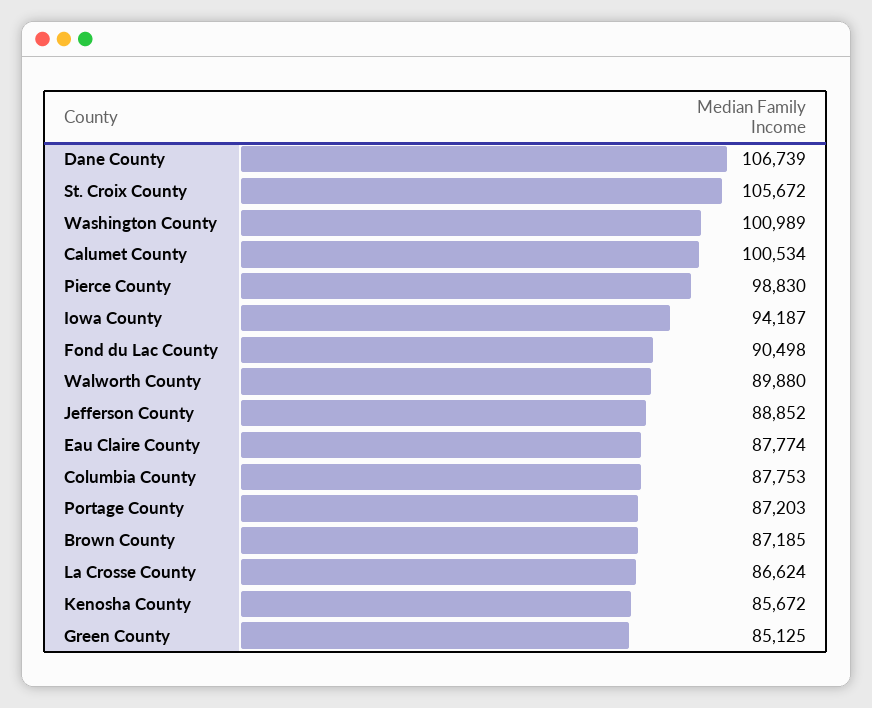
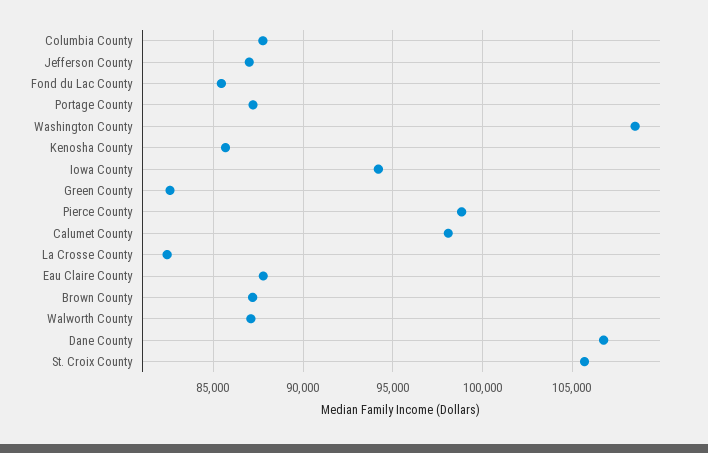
  {
    "Dane County": 106739,
    "St. Croix County": 105672,
-   "Washington County": 100989,
+   "Washington County": 108500,
-   "Calumet County": 100534,
+   "Calumet County": 98000,
    "Pierce County": 98830,
    "Iowa County": 94187,
-   "Fond du Lac County": 90498,
+   "Fond du Lac County": 85500,
-   "Walworth County": 89880,
+   "Walworth County": 87000,
-   "Jefferson County": 88852,
+   "Jefferson County": 87000,
    "Eau Claire County": 87774,
    "Columbia County": 87753,
    "Portage County": 87203,
    "Brown County": 87185,
-   "La Crosse County": 86624,
+   "La Crosse County": 82500,
    "Kenosha County": 85672,
-   "Green County": 85125
+   "Green County": 82500
  }

